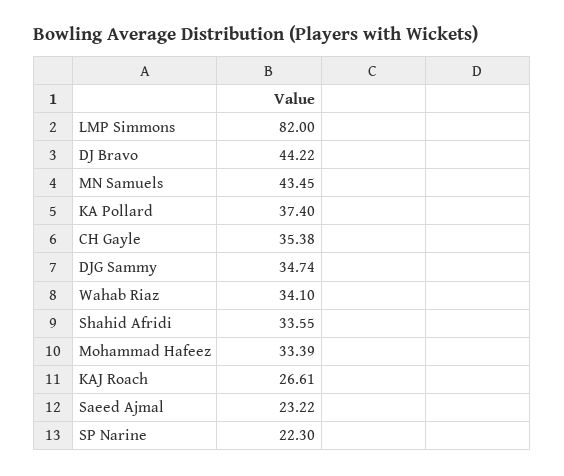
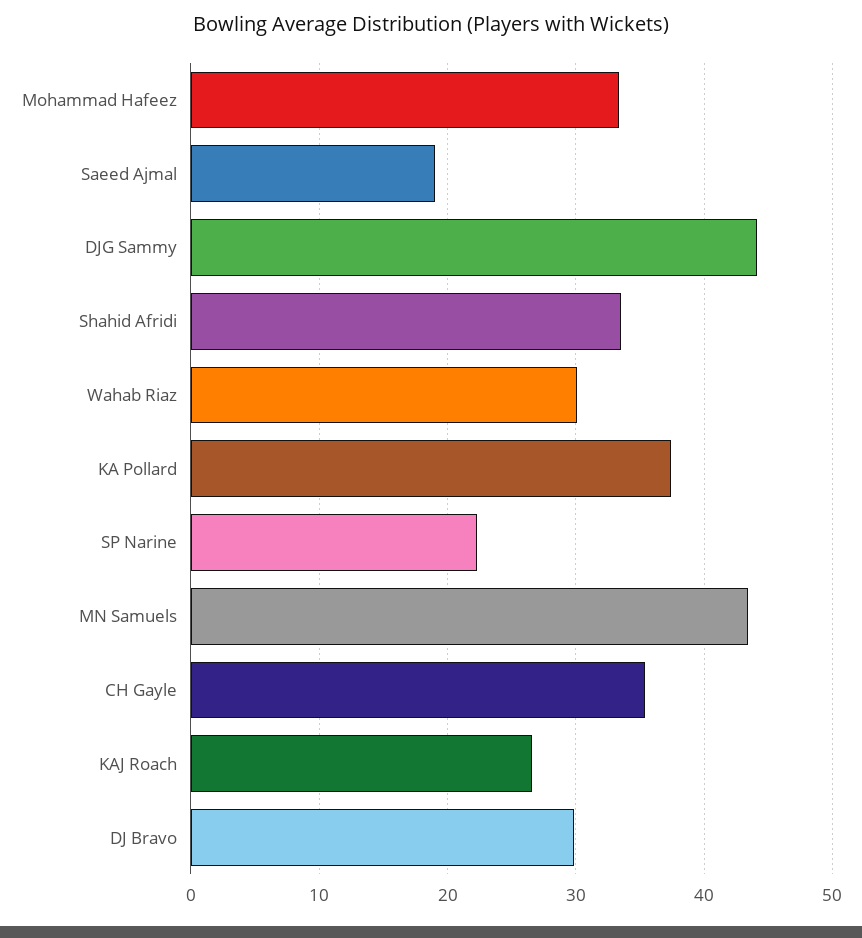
  {
-   "LMP Simmons": 82,
-   "DJ Bravo": 44.22,
+   "DJ Bravo": 30,
    "MN Samuels": 43.45,
    "KA Pollard": 37.4,
    "CH Gayle": 35.38,
-   "DJG Sammy": 34.74,
+   "DJG Sammy": 44,
-   "Wahab Riaz": 34.1,
+   "Wahab Riaz": 30,
    "Shahid Afridi": 33.55,
    "Mohammad Hafeez": 33.39,
    "KAJ Roach": 26.61,
-   "Saeed Ajmal": 23.22,
+   "Saeed Ajmal": 19,
    "SP Narine": 22.3
  }

